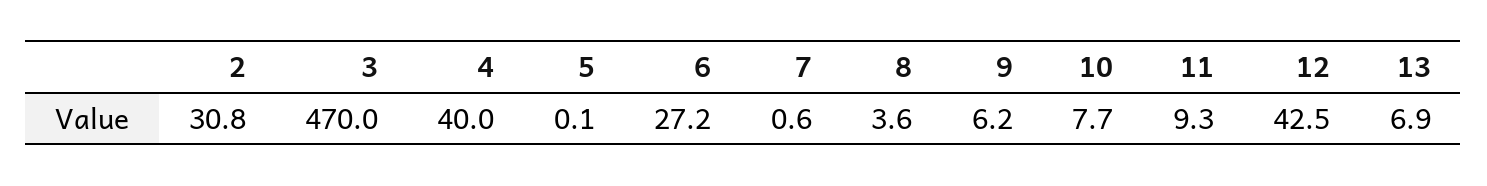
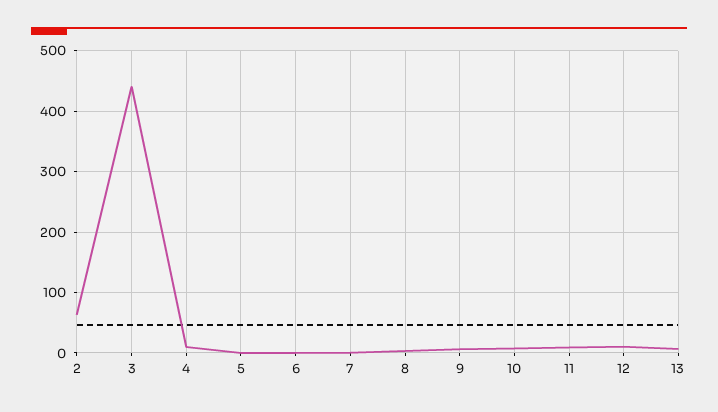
  {
-   "2": 30.8,
+   "2": 60,
-   "3": 470,
+   "3": 440,
-   "4": 40,
+   "4": 10,
    "5": 0.1,
-   "6": 27.2,
+   "6": 0,
    "7": 0.6,
    "8": 3.6,
    "9": 6.2,
    "10": 7.7,
    "11": 9.3,
-   "12": 42.5,
+   "12": 10,
    "13": 6.9
  }

